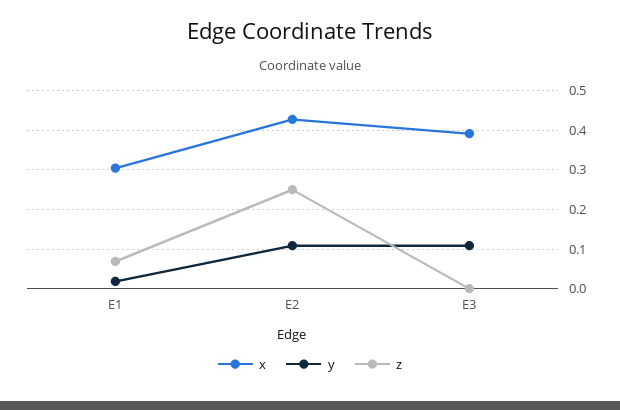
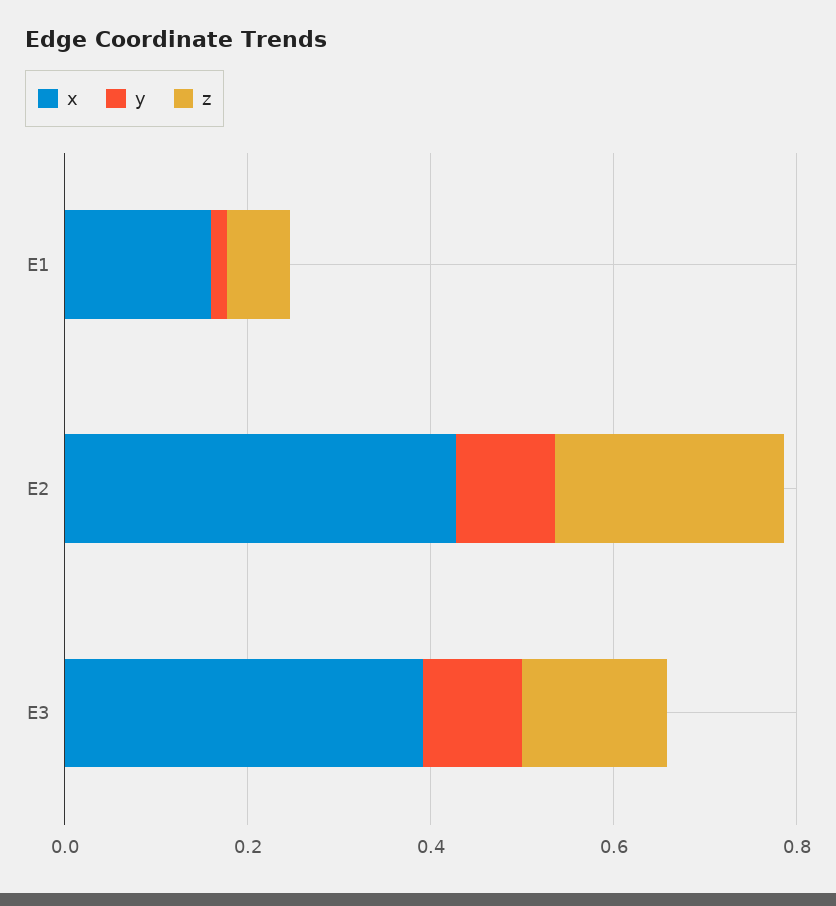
  {
    "x": {
-     "E1": 0.3,
+     "E1": 0.15,
      "E2": 0.42,
      "E3": 0.4
    },
    "y": {
      "E1": 0.02,
      "E2": 0.1,
      "E3": 0.1
    },
    "z": {
      "E1": 0.06,
      "E2": 0.26,
-     "E3": 0
+     "E3": 0.15
    }
  }

